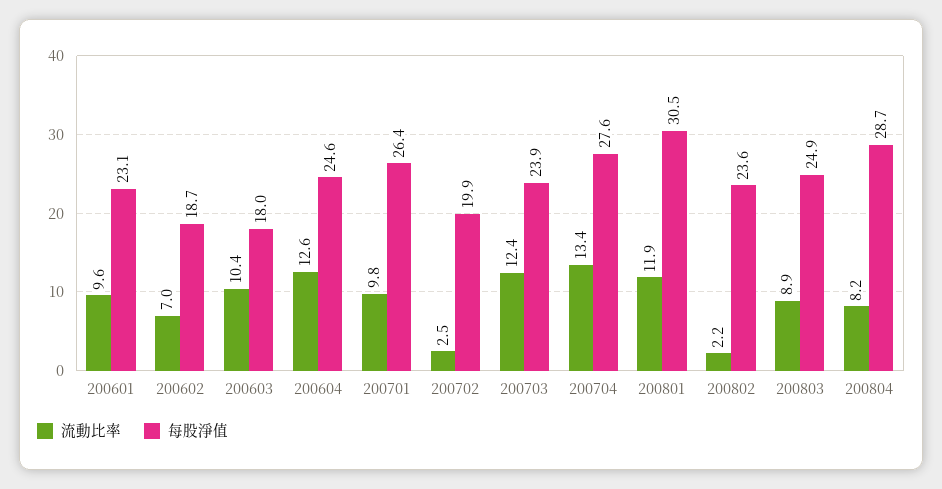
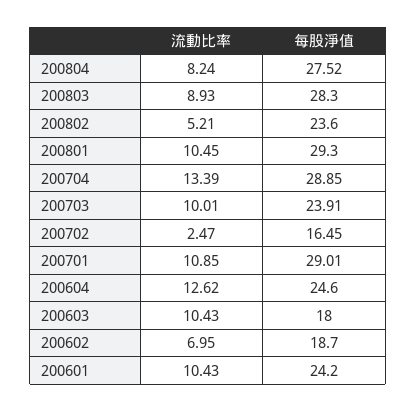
  {
    "流動比率": {
-     "200601": 9.6,
+     "200601": 10.43,
      "200602": 6.95,
      "200603": 10.43,
      "200604": 12.62,
-     "200701": 9.8,
+     "200701": 10.85,
      "200702": 2.47,
-     "200703": 12.4,
+     "200703": 10.01,
      "200704": 13.39,
-     "200801": 11.9,
+     "200801": 10.45,
-     "200802": 2.2,
+     "200802": 5.21,
      "200803": 8.93,
      "200804": 8.24
    },
    "每股淨值": {
-     "200601": 23.1,
+     "200601": 24.2,
      "200602": 18.7,
      "200603": 18,
      "200604": 24.6,
-     "200701": 26.4,
+     "200701": 29.01,
-     "200702": 19.9,
+     "200702": 16.45,
      "200703": 23.91,
-     "200704": 27.6,
+     "200704": 28.85,
-     "200801": 30.5,
+     "200801": 29.3,
      "200802": 23.6,
-     "200803": 24.9,
+     "200803": 28.3,
-     "200804": 28.7
+     "200804": 27.52
    }
  }

